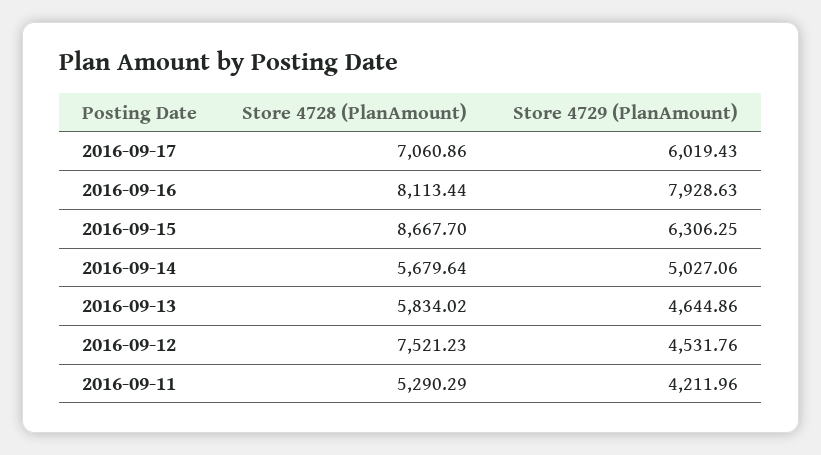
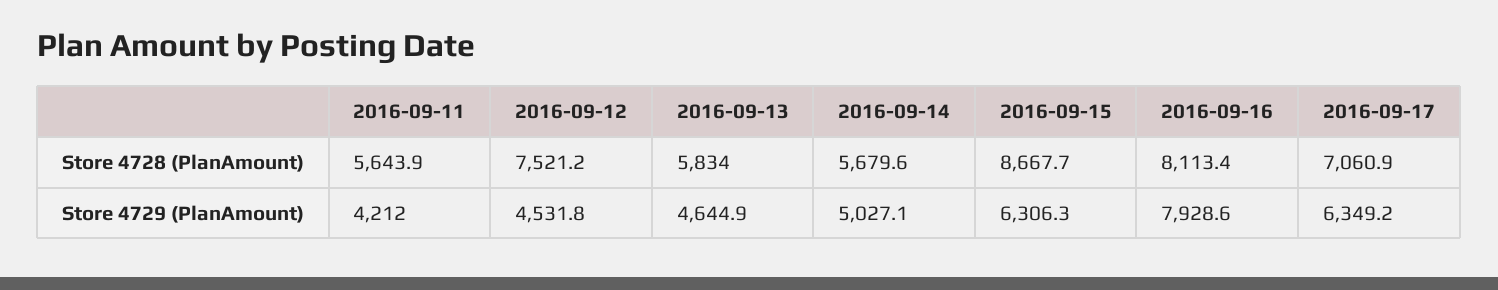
  {
    "Store 4728 (PlanAmount)": {
      "2016-09-17": 7060.86,
      "2016-09-16": 8113.44,
      "2016-09-15": 8667.7,
      "2016-09-14": 5679.64,
      "2016-09-13": 5834.02,
      "2016-09-12": 7521.23,
-     "2016-09-11": 5290.29
+     "2016-09-11": 5643.9
    },
    "Store 4729 (PlanAmount)": {
-     "2016-09-17": 6019.43,
+     "2016-09-17": 6349.2,
      "2016-09-16": 7928.63,
      "2016-09-15": 6306.25,
      "2016-09-14": 5027.06,
      "2016-09-13": 4644.86,
      "2016-09-12": 4531.76,
      "2016-09-11": 4211.96
    }
  }

